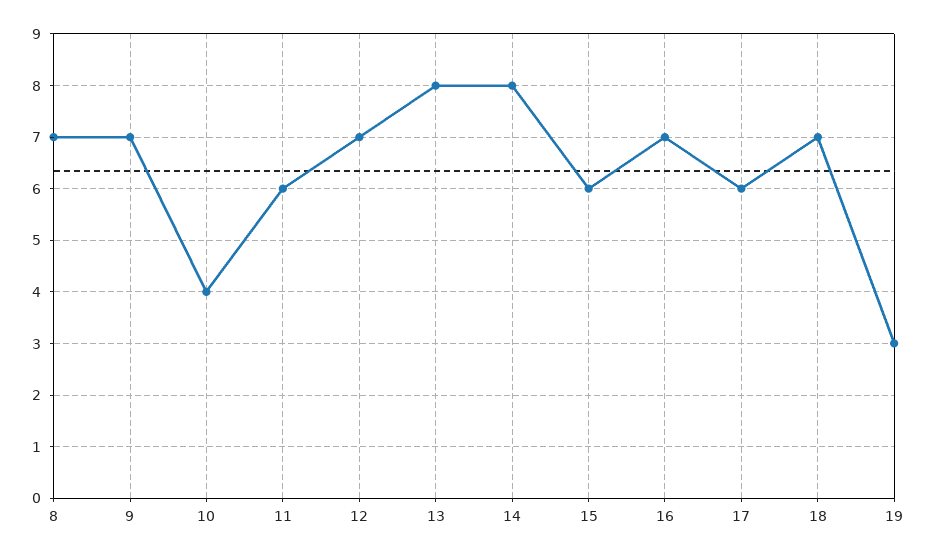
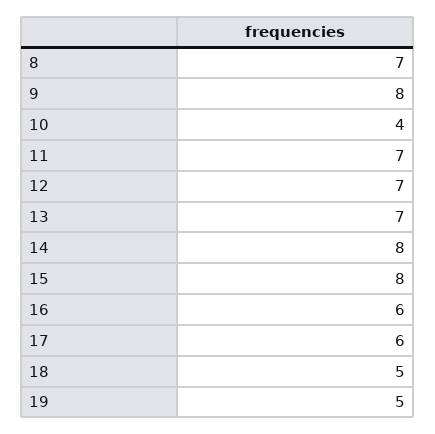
  {
    "8": 7,
-   "9": 7,
+   "9": 8,
    "10": 4,
-   "11": 6,
+   "11": 7,
    "12": 7,
-   "13": 8,
+   "13": 7,
    "14": 8,
-   "15": 6,
+   "15": 8,
-   "16": 7,
+   "16": 6,
    "17": 6,
-   "18": 7,
+   "18": 5,
-   "19": 3
+   "19": 5
  }

